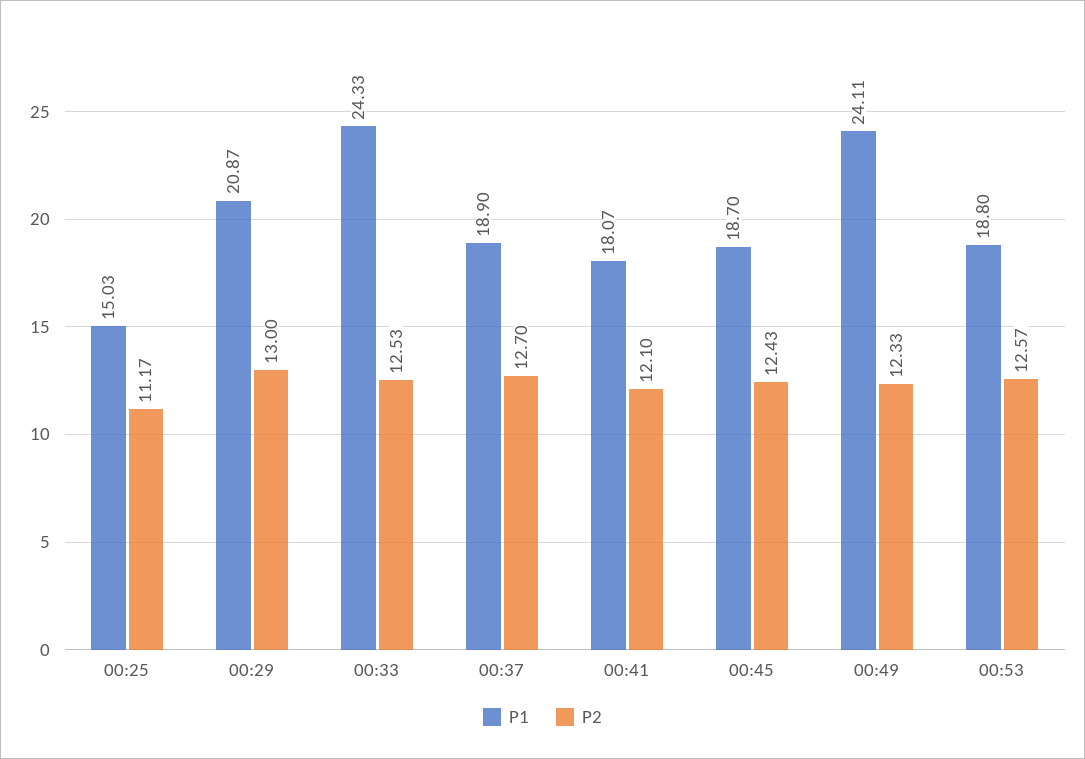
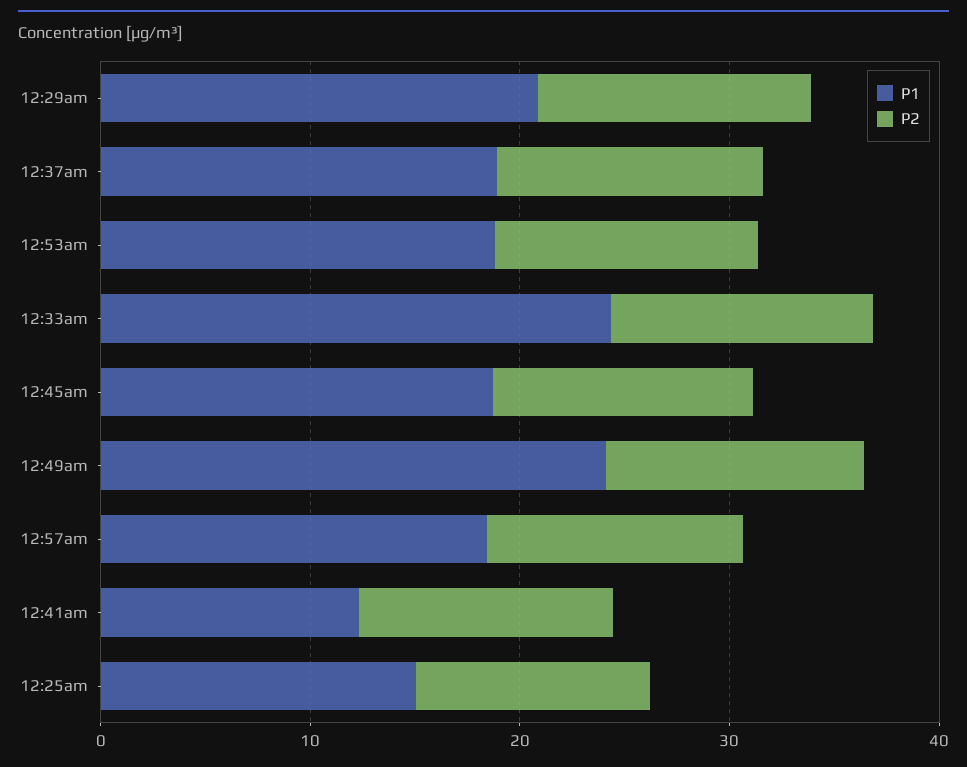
  {
    "P1": {
      "00:25": 15.03,
      "00:29": 20.87,
      "00:33": 24.33,
      "00:37": 18.9,
-     "00:41": 18.07,
+     "00:41": 12,
      "00:45": 18.7,
      "00:49": 24.11,
-     "00:53": 18.8
+     "00:53": 18.8,
+     "12:57am": 18
    },
    "P2": {
      "00:25": 11.17,
      "00:29": 13,
      "00:33": 12.53,
      "00:37": 12.7,
      "00:41": 12.1,
      "00:45": 12.43,
      "00:49": 12.33,
-     "00:53": 12.57
+     "00:53": 12.57,
+     "12:57am": 12
    }
  }

